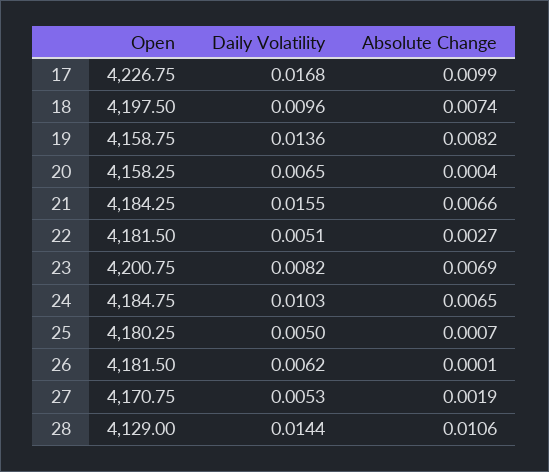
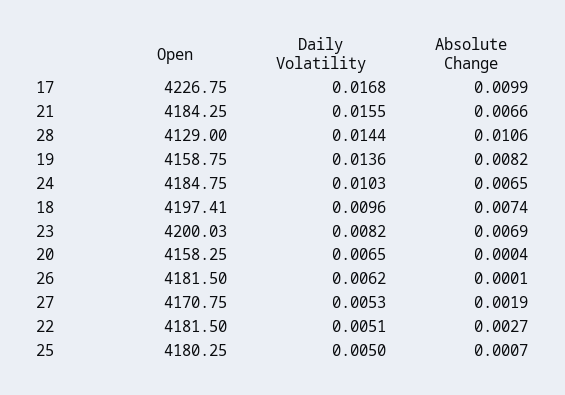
  {
    "Open": {
      "17": 4226.75,
-     "18": 4197.5,
+     "18": 4197.41,
      "19": 4158.75,
      "20": 4158.25,
      "21": 4184.25,
      "22": 4181.5,
-     "23": 4200.75,
+     "23": 4200.03,
      "24": 4184.75,
      "25": 4180.25,
      "26": 4181.5,
      "27": 4170.75,
      "28": 4129
    },
    "Daily Volatility": {
      "17": 0.0168,
      "18": 0.0096,
      "19": 0.0136,
      "20": 0.0065,
      "21": 0.0155,
      "22": 0.0051,
      "23": 0.0082,
      "24": 0.0103,
      "25": 0.005,
      "26": 0.0062,
      "27": 0.0053,
      "28": 0.0144
    },
    "Absolute Change": {
      "17": 0.0099,
      "18": 0.0074,
      "19": 0.0082,
      "20": 0.0004,
      "21": 0.0066,
      "22": 0.0027,
      "23": 0.0069,
      "24": 0.0065,
      "25": 0.0007,
      "26": 0.0001,
      "27": 0.0019,
      "28": 0.0106
    }
  }

